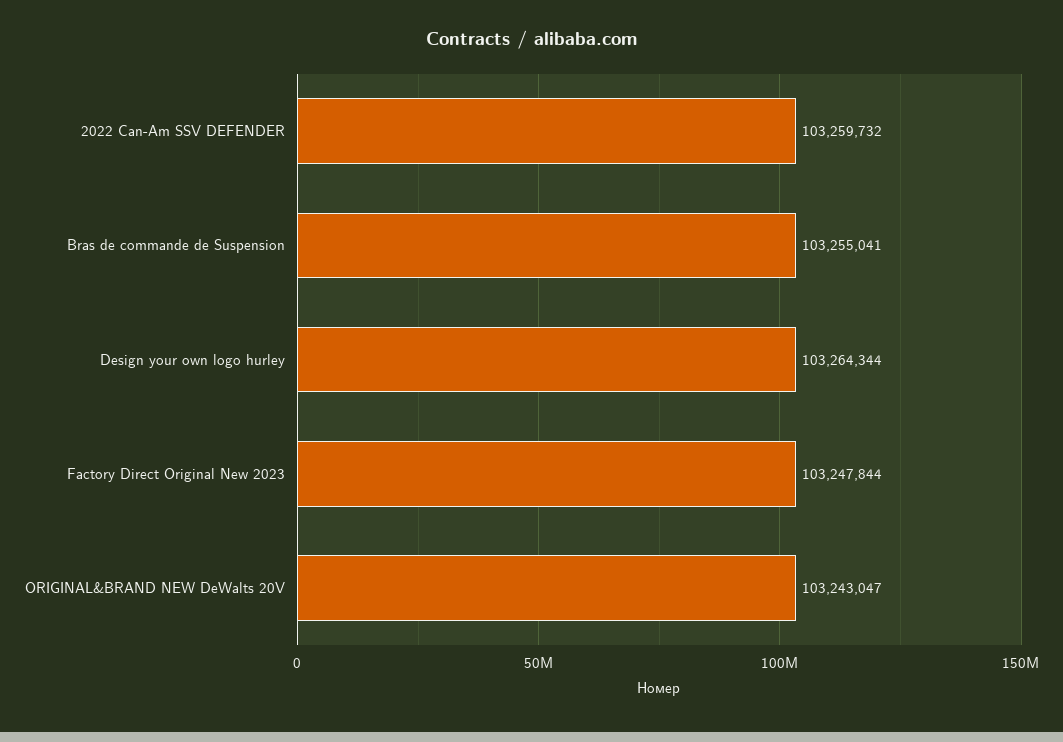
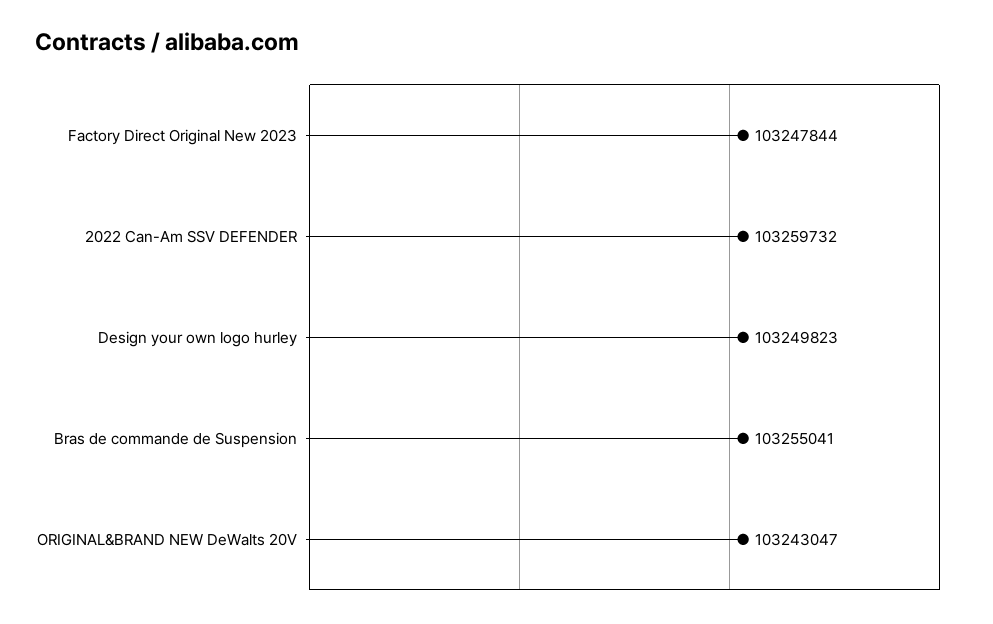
  {
    "2022 Can-Am SSV DEFENDER": 103259732,
    "Bras de commande de Suspension": 103255041,
-   "Design your own logo hurley": 103264344,
+   "Design your own logo hurley": 103249823,
    "Factory Direct Original New 2023": 103247844,
    "ORIGINAL&BRAND NEW DeWalts 20V": 103243047
  }

